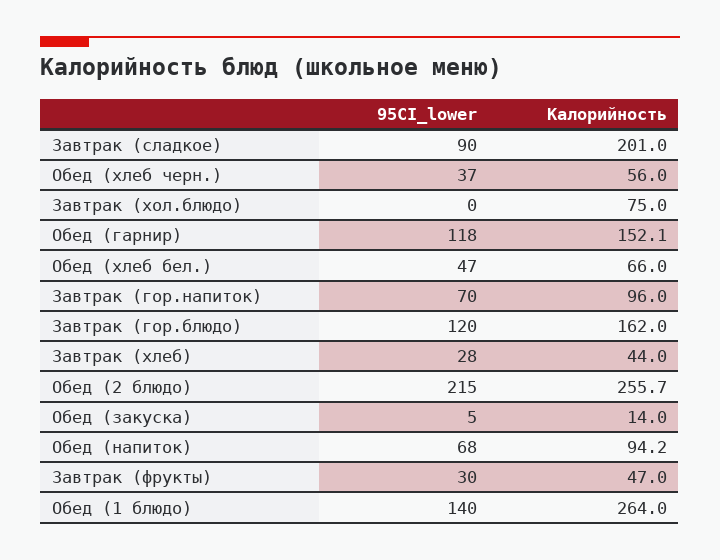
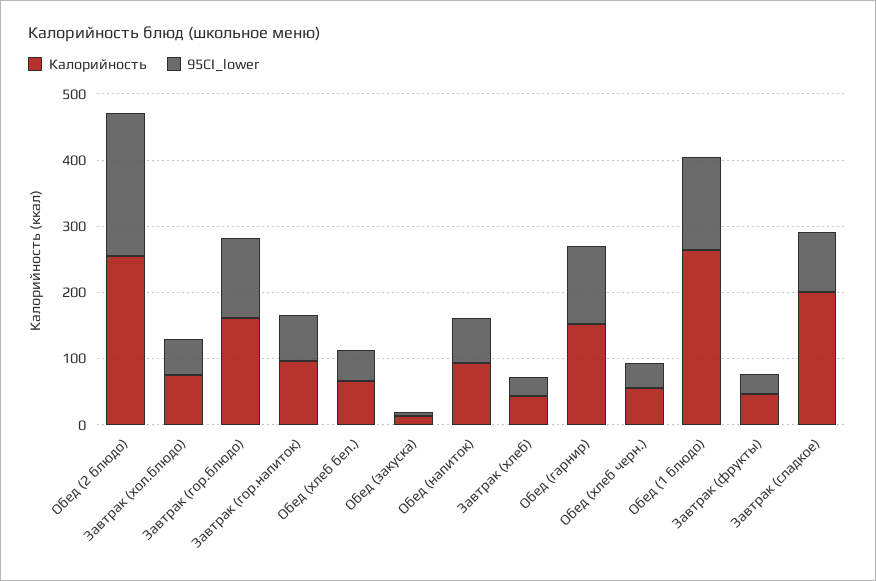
  {
    "95CI_lower": {
      "Завтрак (сладкое)": 90,
      "Обед (хлеб черн.)": 37,
-     "Завтрак (хол.блюдо)": 0,
+     "Завтрак (хол.блюдо)": 60,
      "Обед (гарнир)": 118,
      "Обед (хлеб бел.)": 47,
      "Завтрак (гор.напиток)": 70,
      "Завтрак (гор.блюдо)": 120,
      "Завтрак (хлеб)": 28,
      "Обед (2 блюдо)": 215,
      "Обед (закуска)": 5,
      "Обед (напиток)": 68,
      "Завтрак (фрукты)": 30,
      "Обед (1 блюдо)": 140
    },
    "Калорийность": {
      "Завтрак (сладкое)": 201,
      "Обед (хлеб черн.)": 56,
      "Завтрак (хол.блюдо)": 75,
      "Обед (гарнир)": 152.1,
      "Обед (хлеб бел.)": 66,
      "Завтрак (гор.напиток)": 96,
      "Завтрак (гор.блюдо)": 162,
      "Завтрак (хлеб)": 44,
      "Обед (2 блюдо)": 255.7,
      "Обед (закуска)": 14,
      "Обед (напиток)": 94.2,
      "Завтрак (фрукты)": 47,
      "Обед (1 блюдо)": 264
    }
  }

